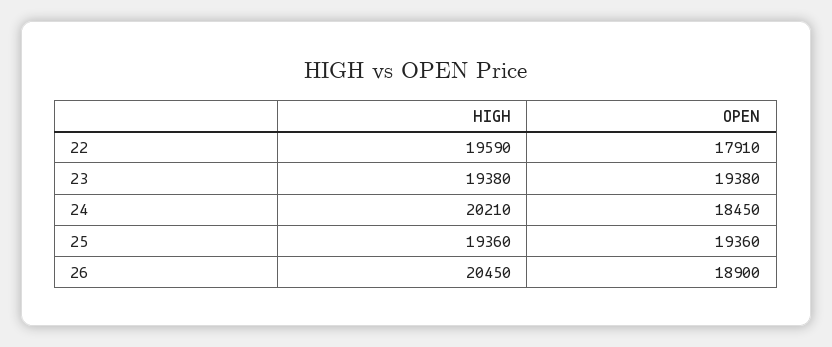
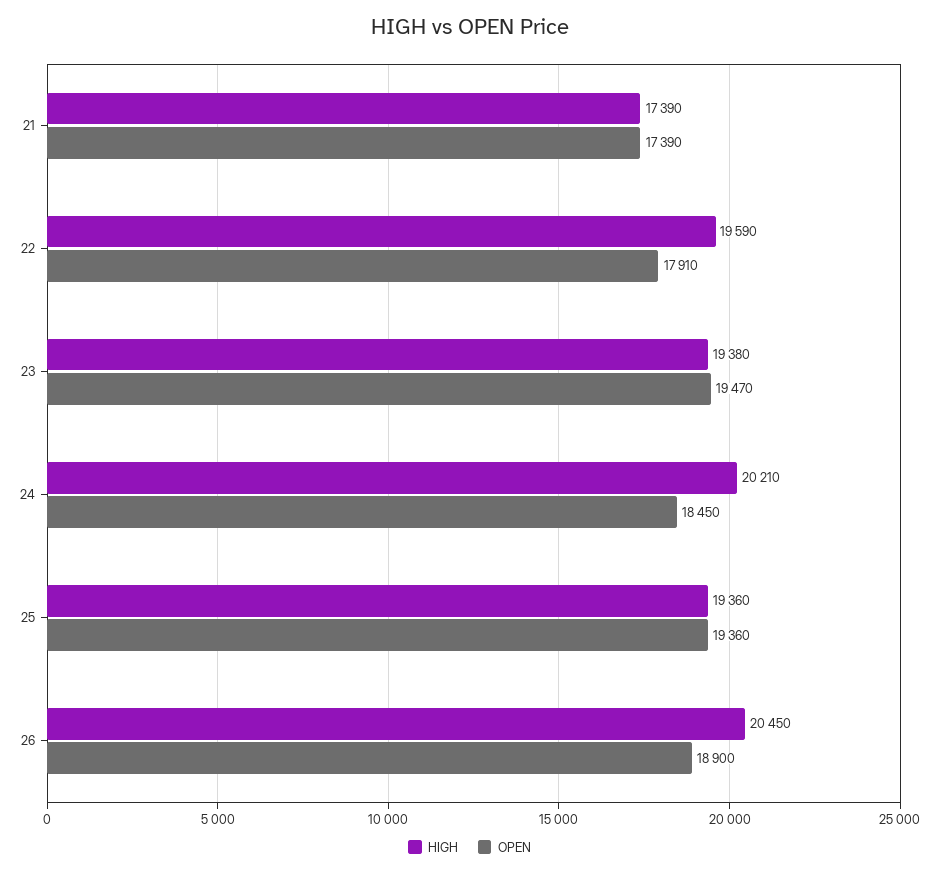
  {
    "HIGH": {
      "22": 19590,
      "23": 19380,
      "24": 20210,
      "25": 19360,
-     "26": 20450
+     "26": 20450,
+     "21": 17390
    },
    "OPEN": {
      "22": 17910,
-     "23": 19380,
+     "23": 19470,
      "24": 18450,
      "25": 19360,
-     "26": 18900
+     "26": 18900,
+     "21": 17390
    }
  }

